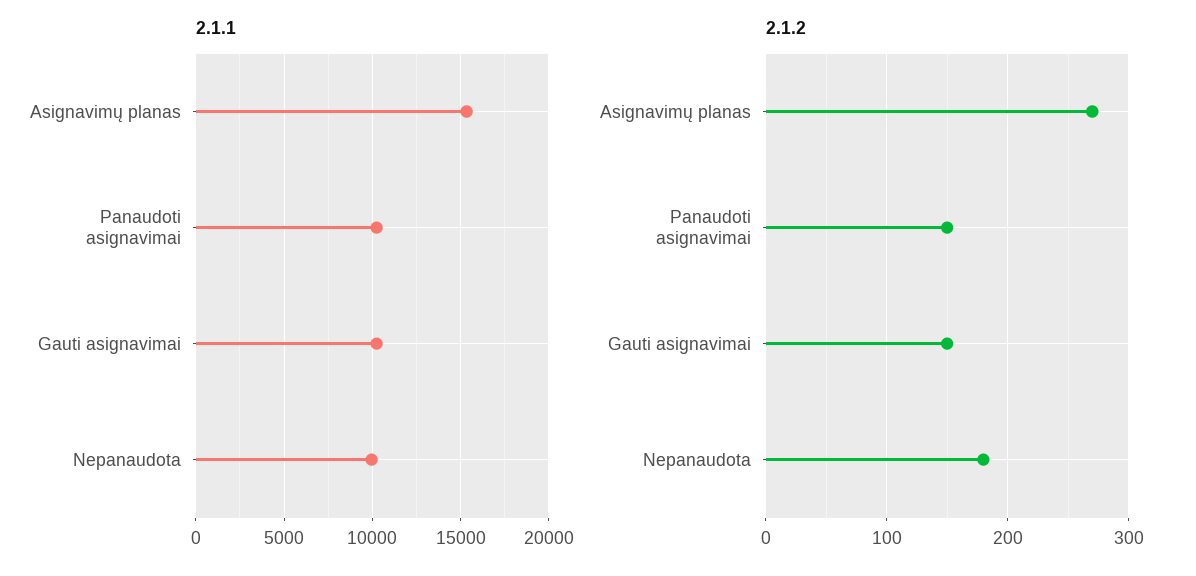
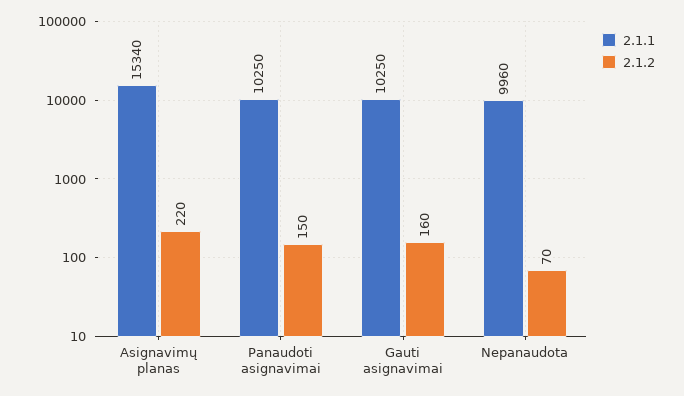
  {
    "2.1.1": {
      "Asignavimų planas": 15340,
      "Panaudoti asignavimai": 10250,
      "Gauti asignavimai": 10250,
      "Nepanaudota": 9960
    },
    "2.1.2": {
-     "Asignavimų planas": 270,
+     "Asignavimų planas": 220,
      "Panaudoti asignavimai": 150,
-     "Gauti asignavimai": 150,
+     "Gauti asignavimai": 160,
-     "Nepanaudota": 180
+     "Nepanaudota": 70
    }
  }

